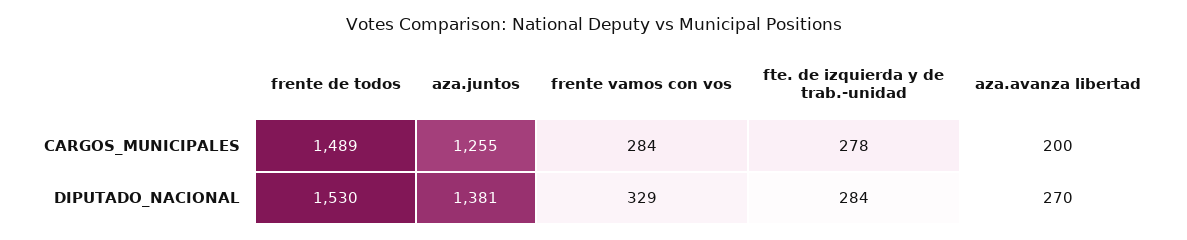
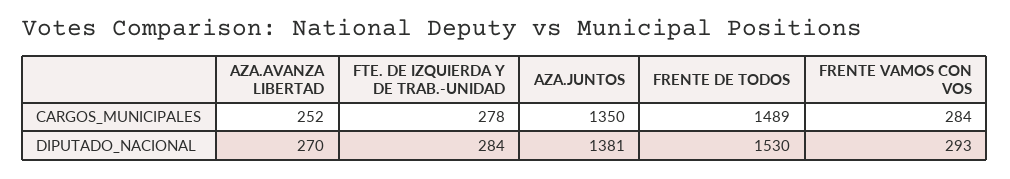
  {
    "frente de todos": {
      "CARGOS_MUNICIPALES": 1489,
      "DIPUTADO_NACIONAL": 1530
    },
    "aza.juntos": {
-     "CARGOS_MUNICIPALES": 1255,
+     "CARGOS_MUNICIPALES": 1350,
      "DIPUTADO_NACIONAL": 1381
    },
    "frente vamos con vos": {
      "CARGOS_MUNICIPALES": 284,
-     "DIPUTADO_NACIONAL": 329
+     "DIPUTADO_NACIONAL": 293
    },
    "fte. de izquierda y de trab.-unidad": {
      "CARGOS_MUNICIPALES": 278,
      "DIPUTADO_NACIONAL": 284
    },
    "aza.avanza libertad": {
-     "CARGOS_MUNICIPALES": 200,
+     "CARGOS_MUNICIPALES": 252,
      "DIPUTADO_NACIONAL": 270
    }
  }

